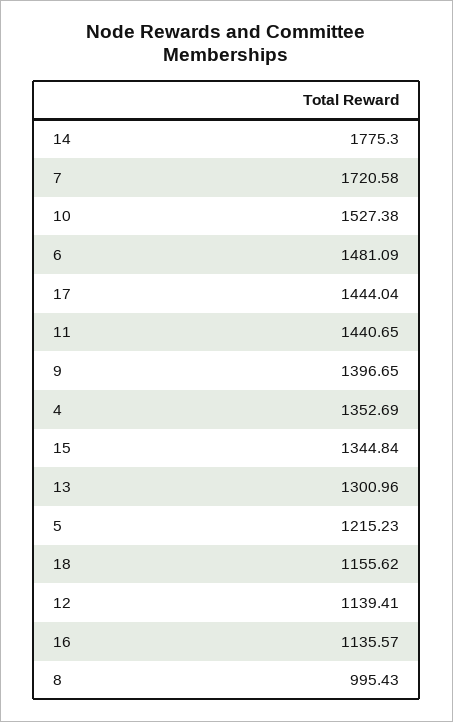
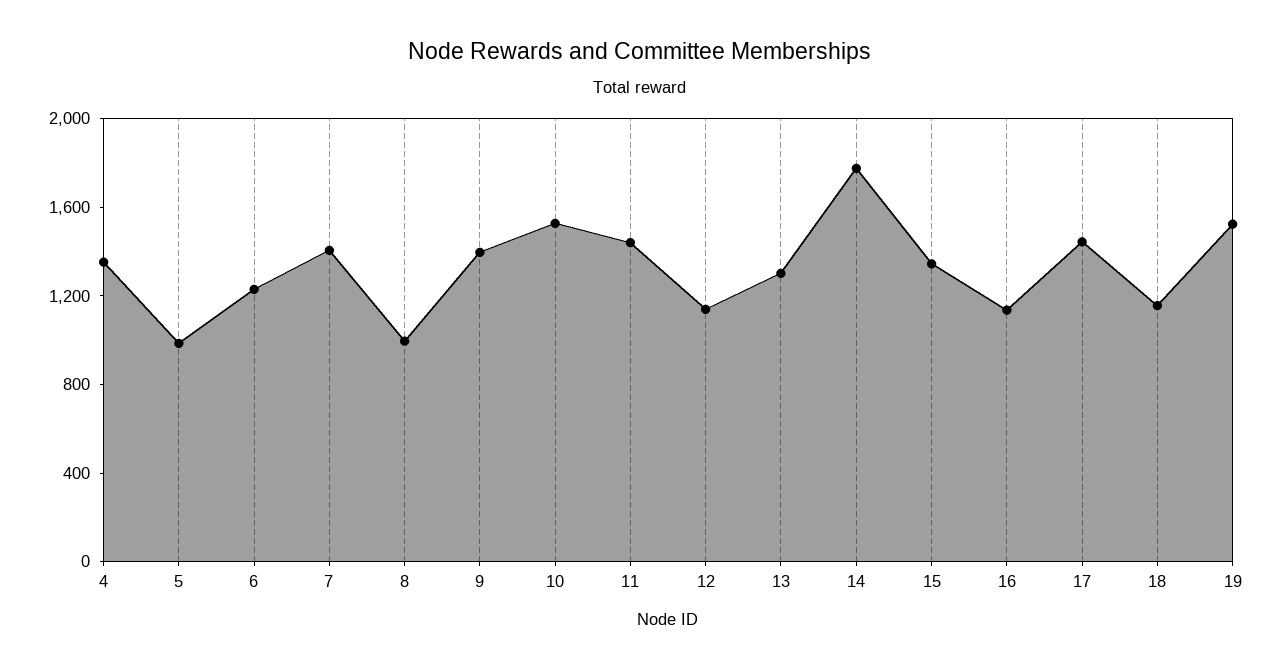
  {
    "14": 1775.3,
-   "7": 1720.58,
+   "7": 1400,
    "10": 1527.38,
-   "6": 1481.09,
+   "6": 1200,
    "17": 1444.04,
    "11": 1440.65,
    "9": 1396.65,
    "4": 1352.69,
    "15": 1344.84,
    "13": 1300.96,
-   "5": 1215.23,
+   "5": 1000,
    "18": 1155.62,
    "12": 1139.41,
    "16": 1135.57,
-   "8": 995.43
+   "8": 995.43,
+   "19": 1500
  }

